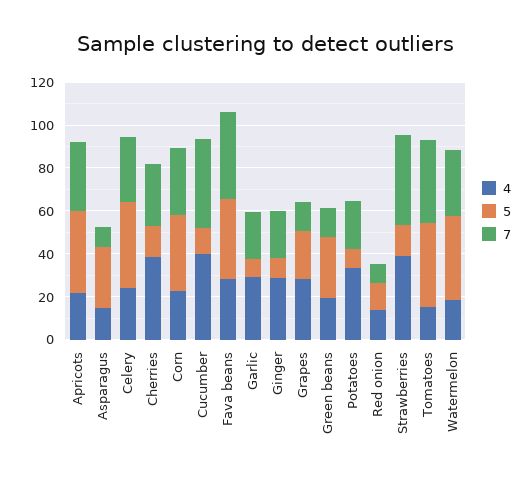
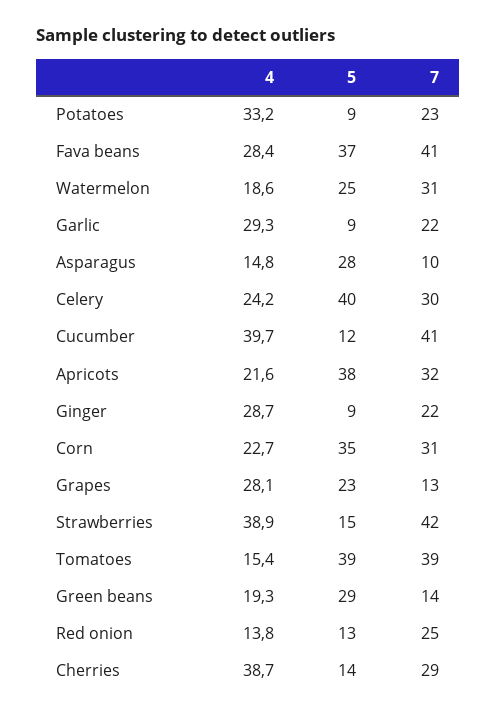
  {
    "4": {
      "Apricots": 21.6,
      "Asparagus": 14.8,
      "Celery": 24.2,
      "Cherries": 38.7,
      "Corn": 22.7,
      "Cucumber": 39.7,
      "Fava beans": 28.4,
      "Garlic": 29.3,
      "Ginger": 28.7,
      "Grapes": 28.1,
      "Green beans": 19.3,
      "Potatoes": 33.2,
      "Red onion": 13.8,
      "Strawberries": 38.9,
      "Tomatoes": 15.4,
      "Watermelon": 18.6
    },
    "5": {
      "Apricots": 38,
      "Asparagus": 28,
      "Celery": 40,
      "Cherries": 14,
      "Corn": 35,
      "Cucumber": 12,
      "Fava beans": 37,
      "Garlic": 9,
      "Ginger": 9,
      "Grapes": 23,
      "Green beans": 29,
      "Potatoes": 9,
      "Red onion": 13,
      "Strawberries": 15,
      "Tomatoes": 39,
-     "Watermelon": 40
+     "Watermelon": 25
    },
    "7": {
      "Apricots": 32,
      "Asparagus": 10,
      "Celery": 30,
      "Cherries": 29,
      "Corn": 31,
      "Cucumber": 41,
      "Fava beans": 41,
      "Garlic": 22,
      "Ginger": 22,
      "Grapes": 13,
      "Green beans": 14,
      "Potatoes": 23,
-     "Red onion": 10,
+     "Red onion": 25,
      "Strawberries": 42,
      "Tomatoes": 39,
      "Watermelon": 31
    }
  }

